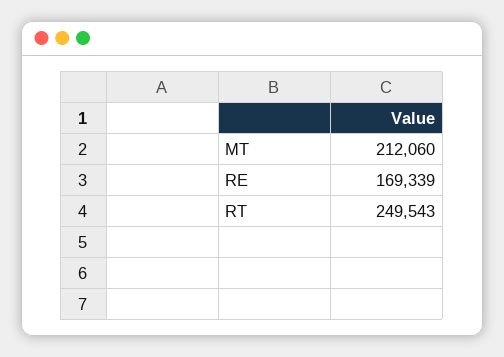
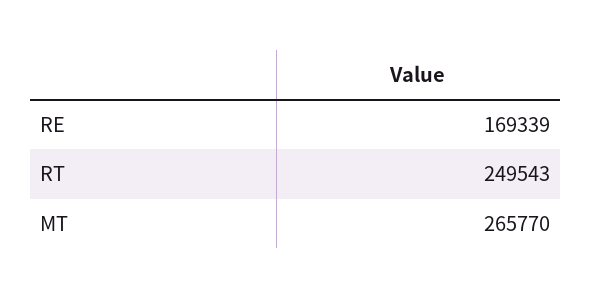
  {
-   "MT": 212060,
+   "MT": 265770,
    "RE": 169339,
    "RT": 249543
  }

